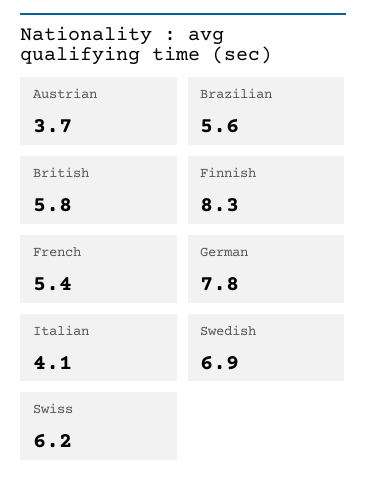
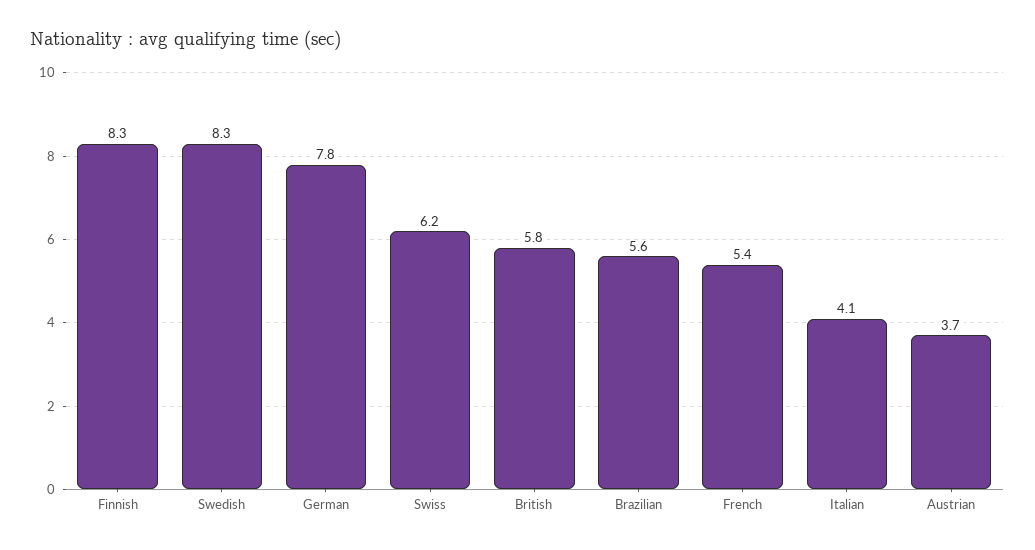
  {
    "Austrian": 3.7,
    "Brazilian": 5.6,
    "British": 5.8,
    "Finnish": 8.3,
    "French": 5.4,
    "German": 7.8,
    "Italian": 4.1,
-   "Swedish": 6.9,
+   "Swedish": 8.3,
    "Swiss": 6.2
  }

